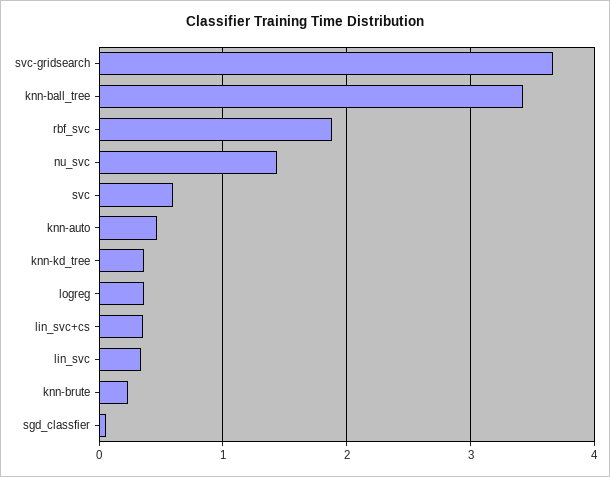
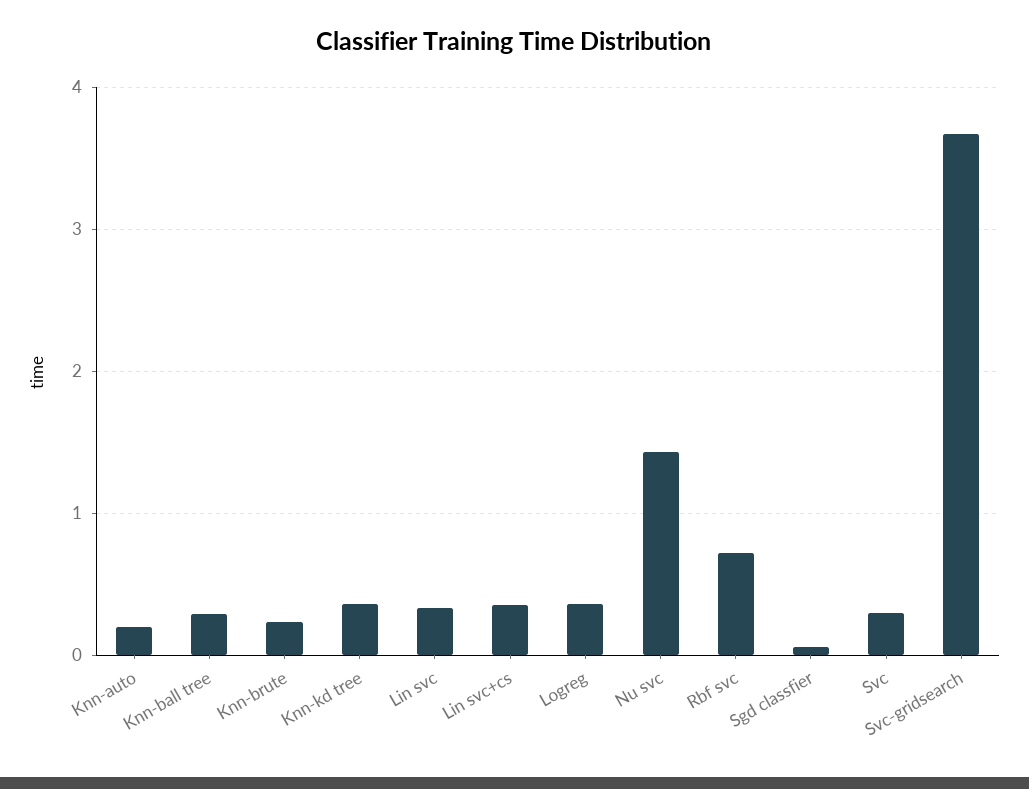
  {
    "svc-gridsearch": 3.7,
-   "knn-ball_tree": 3.4,
+   "knn-ball_tree": 0.3,
-   "rbf_svc": 1.9,
+   "rbf_svc": 0.7,
    "nu_svc": 1.4,
-   "svc": 0.6,
+   "svc": 0.3,
-   "knn-auto": 0.5,
+   "knn-auto": 0.2,
    "knn-kd_tree": 0.4,
    "logreg": 0.4,
    "lin_svc+cs": 0.4,
    "lin_svc": 0.3,
    "knn-brute": 0.2,
    "sgd_classfier": 0.1
  }

